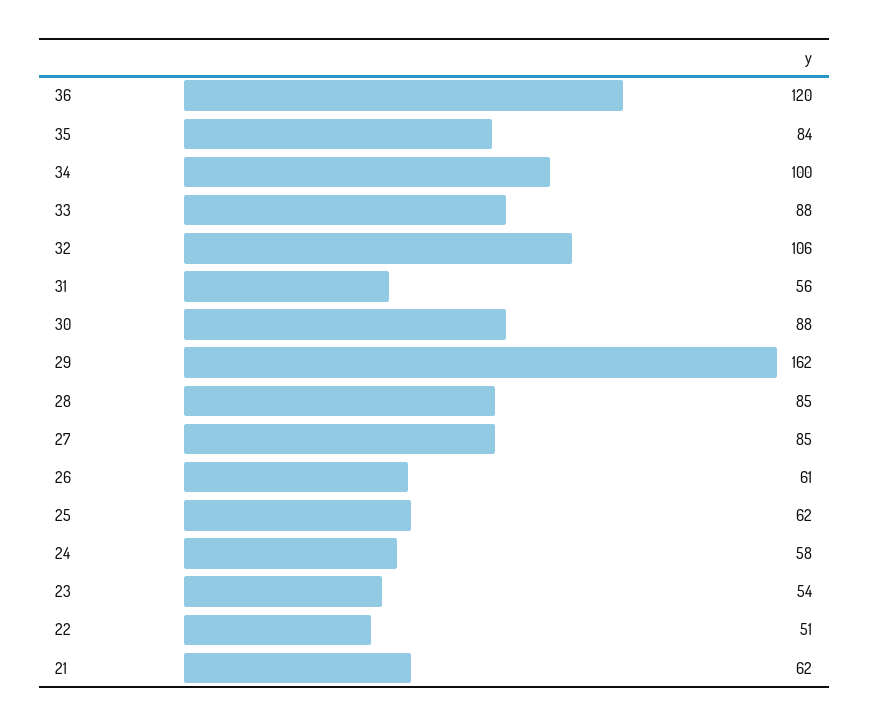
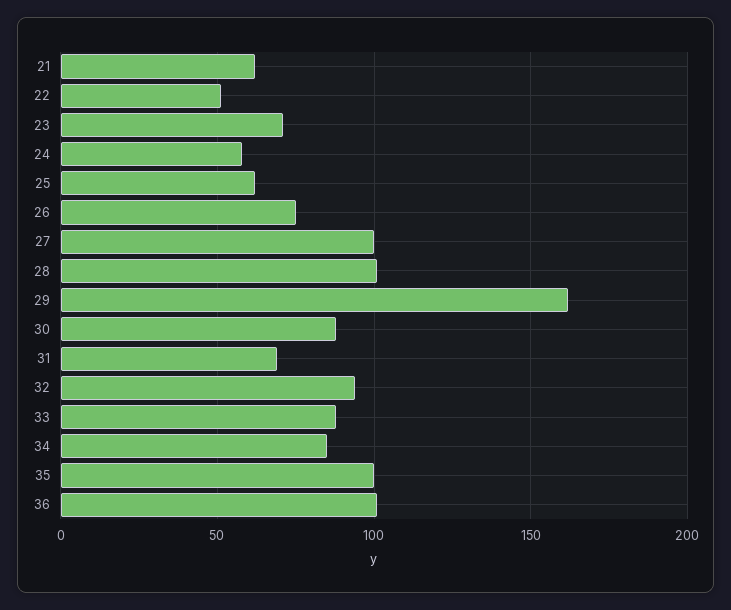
  {
-   "36": 120,
+   "36": 100,
-   "35": 84,
+   "35": 100,
-   "34": 100,
+   "34": 85,
    "33": 88,
-   "32": 106,
+   "32": 95,
-   "31": 56,
+   "31": 70,
    "30": 88,
    "29": 162,
-   "28": 85,
+   "28": 100,
-   "27": 85,
+   "27": 100,
-   "26": 61,
+   "26": 75,
    "25": 62,
    "24": 58,
-   "23": 54,
+   "23": 70,
    "22": 51,
    "21": 62
  }

